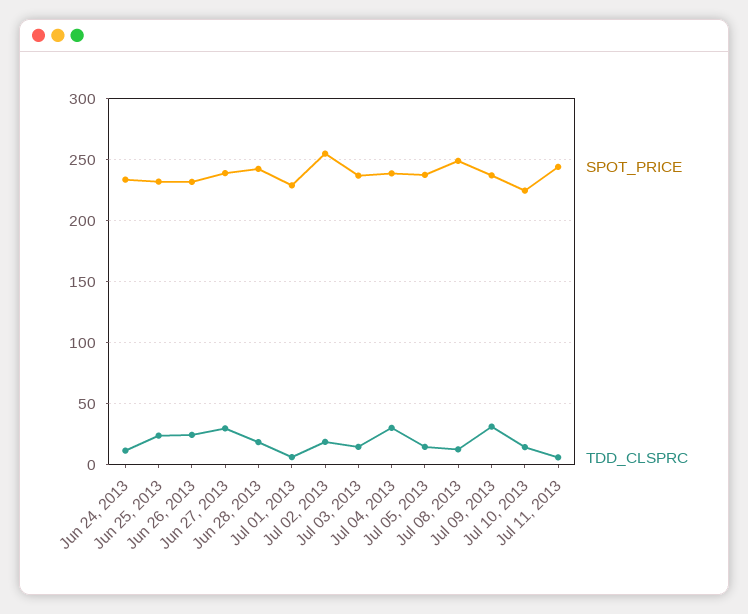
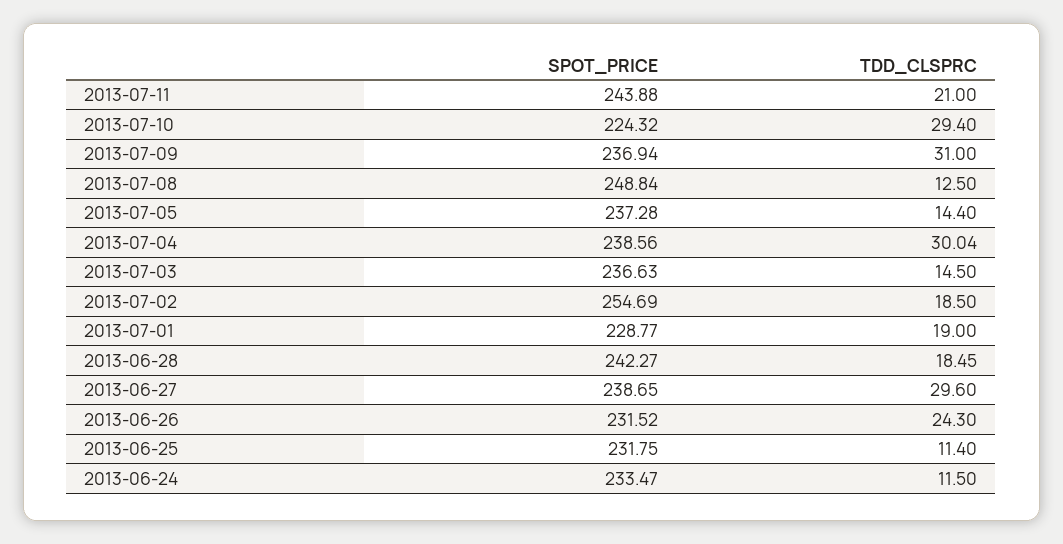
  {
    "SPOT_PRICE": {
      "Jun 24, 2013": 233.47,
      "Jun 25, 2013": 231.75,
      "Jun 26, 2013": 231.52,
      "Jun 27, 2013": 238.65,
      "Jun 28, 2013": 242.27,
      "Jul 01, 2013": 228.77,
      "Jul 02, 2013": 254.69,
      "Jul 03, 2013": 236.63,
      "Jul 04, 2013": 238.56,
      "Jul 05, 2013": 237.28,
      "Jul 08, 2013": 248.84,
      "Jul 09, 2013": 236.94,
      "Jul 10, 2013": 224.32,
      "Jul 11, 2013": 243.88
    },
    "TDD_CLSPRC": {
      "Jun 24, 2013": 11.5,
-     "Jun 25, 2013": 25,
+     "Jun 25, 2013": 11.4,
      "Jun 26, 2013": 24.3,
      "Jun 27, 2013": 29.6,
      "Jun 28, 2013": 18.45,
-     "Jul 01, 2013": 5,
+     "Jul 01, 2013": 19,
      "Jul 02, 2013": 18.5,
      "Jul 03, 2013": 14.5,
      "Jul 04, 2013": 30.04,
      "Jul 05, 2013": 14.4,
      "Jul 08, 2013": 12.5,
      "Jul 09, 2013": 31,
-     "Jul 10, 2013": 15,
+     "Jul 10, 2013": 29.4,
-     "Jul 11, 2013": 5
+     "Jul 11, 2013": 21
    }
  }

